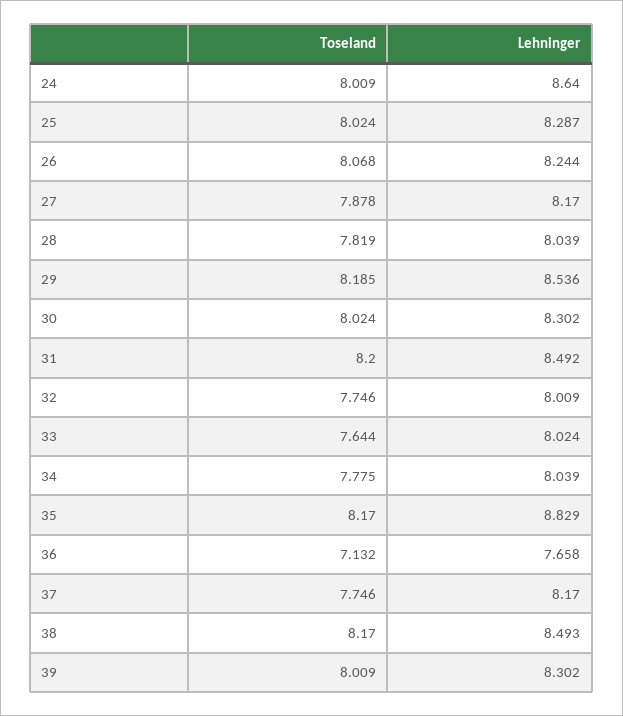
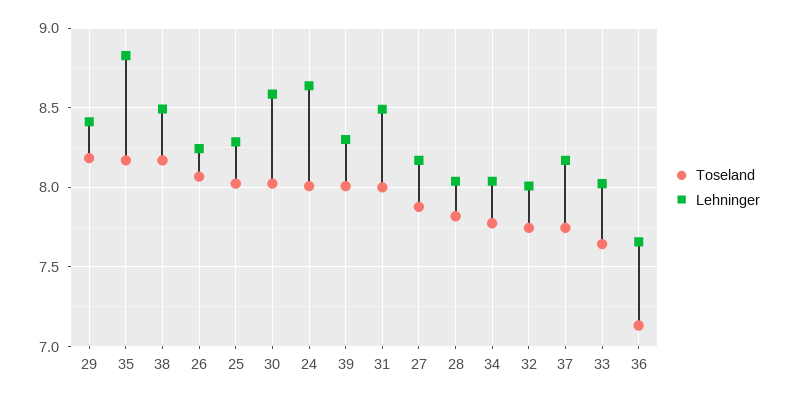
  {
    "Toseland": {
      "24": 8.009,
      "25": 8.024,
      "26": 8.068,
      "27": 7.878,
      "28": 7.819,
      "29": 8.185,
      "30": 8.024,
-     "31": 8.2,
+     "31": 8,
      "32": 7.746,
      "33": 7.644,
      "34": 7.775,
      "35": 8.17,
      "36": 7.132,
      "37": 7.746,
      "38": 8.17,
      "39": 8.009
    },
    "Lehninger": {
      "24": 8.64,
      "25": 8.287,
      "26": 8.244,
      "27": 8.17,
      "28": 8.039,
-     "29": 8.536,
+     "29": 8.4,
-     "30": 8.302,
+     "30": 8.6,
      "31": 8.492,
      "32": 8.009,
      "33": 8.024,
      "34": 8.039,
      "35": 8.829,
      "36": 7.658,
      "37": 8.17,
      "38": 8.493,
      "39": 8.302
    }
  }

